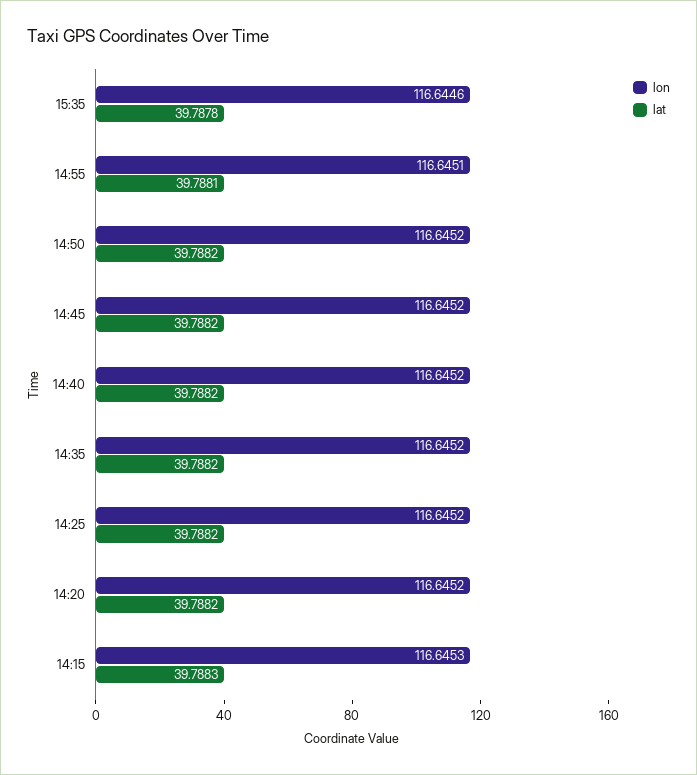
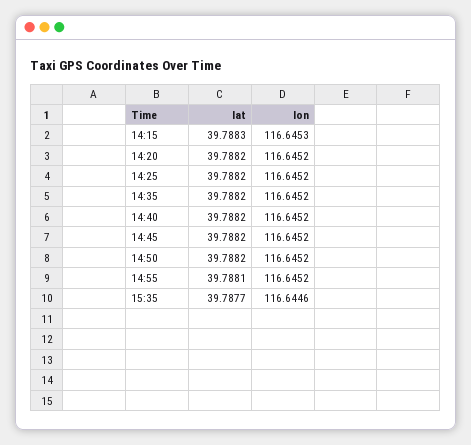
  {
    "lon": {
      "15:35": 116.6446,
-     "14:55": 116.6451,
+     "14:55": 116.6452,
      "14:50": 116.6452,
      "14:45": 116.6452,
      "14:40": 116.6452,
      "14:35": 116.6452,
      "14:25": 116.6452,
      "14:20": 116.6452,
      "14:15": 116.6453
    },
    "lat": {
-     "15:35": 39.7878,
+     "15:35": 39.7877,
      "14:55": 39.7881,
      "14:50": 39.7882,
      "14:45": 39.7882,
      "14:40": 39.7882,
      "14:35": 39.7882,
      "14:25": 39.7882,
      "14:20": 39.7882,
      "14:15": 39.7883
    }
  }

